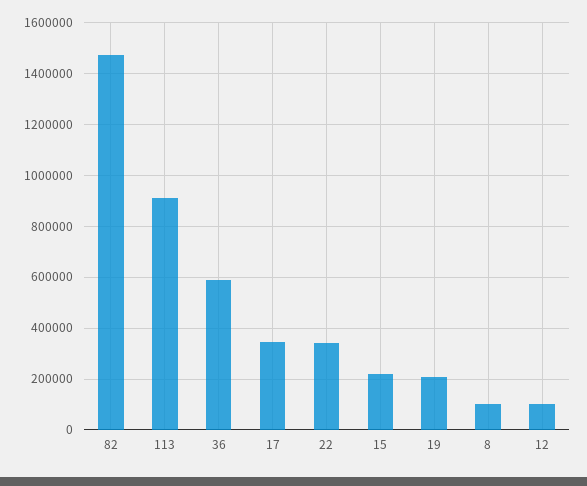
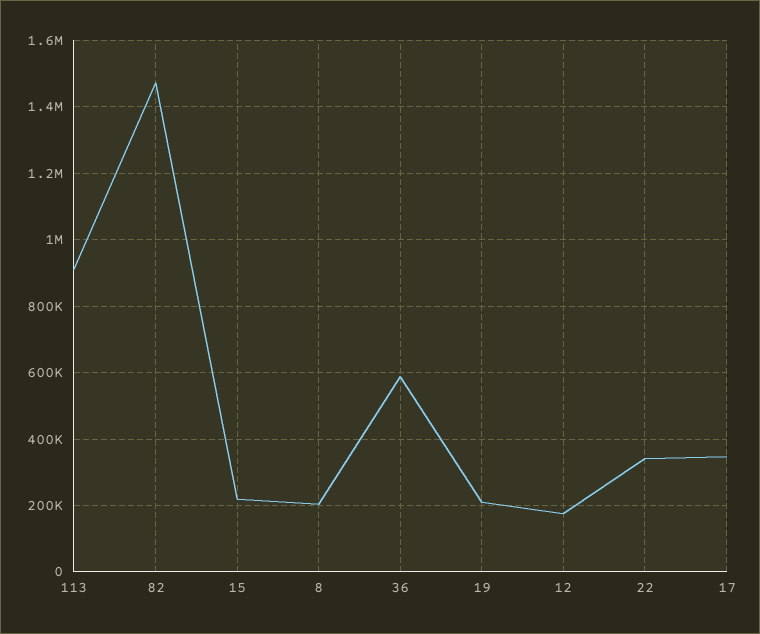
  {
    "82": 1480000,
    "113": 900000,
    "36": 580000,
    "17": 340000,
    "22": 340000,
    "15": 220000,
    "19": 200000,
-   "8": 100000,
+   "8": 200000,
-   "12": 100000
+   "12": 180000
  }

